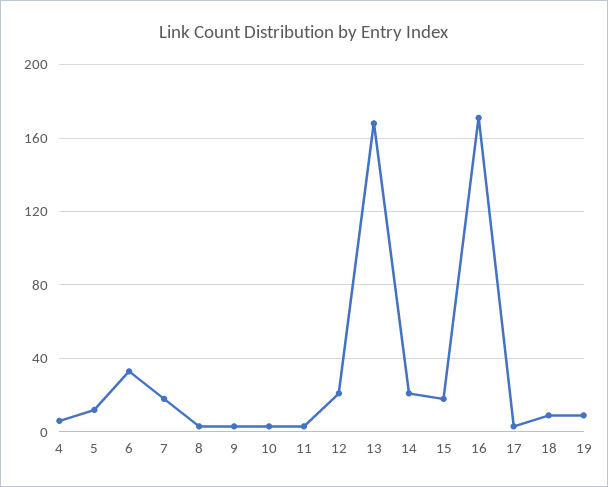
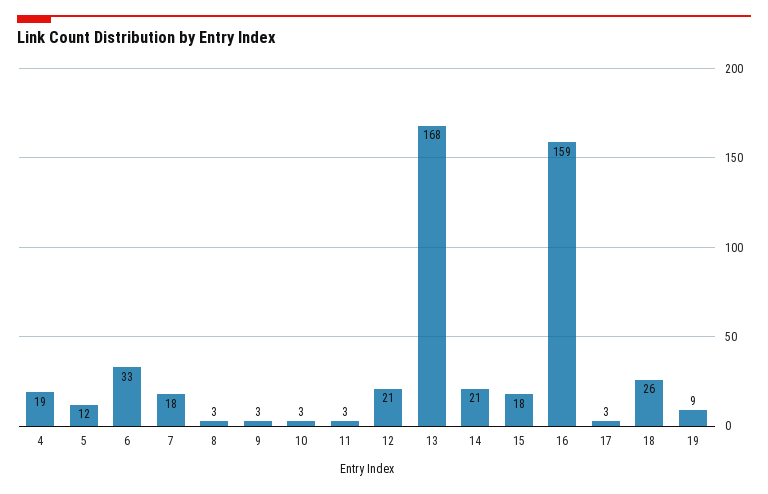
  {
-   "4": 5,
+   "4": 19,
    "5": 12,
    "6": 33,
    "7": 18,
    "8": 3,
    "9": 3,
    "10": 3,
    "11": 3,
    "12": 21,
    "13": 168,
    "14": 21,
    "15": 18,
-   "16": 170,
+   "16": 159,
    "17": 3,
-   "18": 10,
+   "18": 26,
    "19": 9
  }

